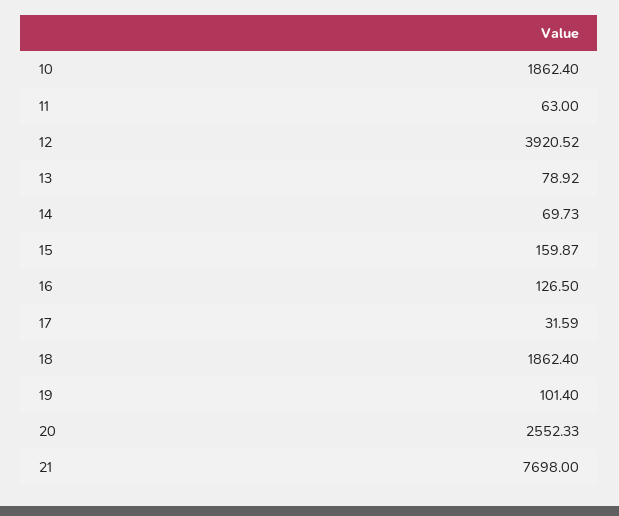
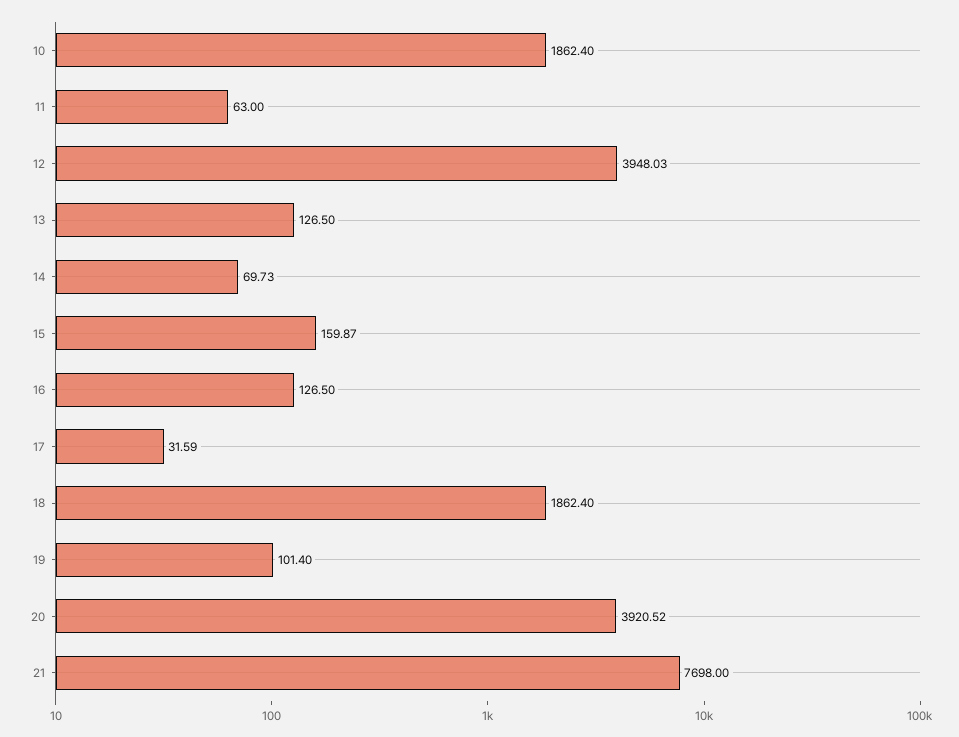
  {
    "10": 1862.4,
    "11": 63,
-   "12": 3920.52,
+   "12": 3948.03,
-   "13": 78.92,
+   "13": 126.5,
    "14": 69.73,
    "15": 159.87,
    "16": 126.5,
    "17": 31.59,
    "18": 1862.4,
    "19": 101.4,
-   "20": 2552.33,
+   "20": 3920.52,
    "21": 7698
  }

